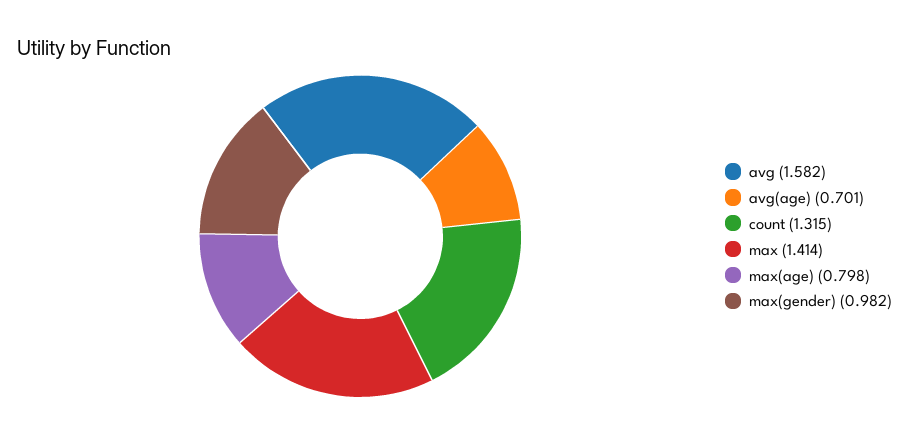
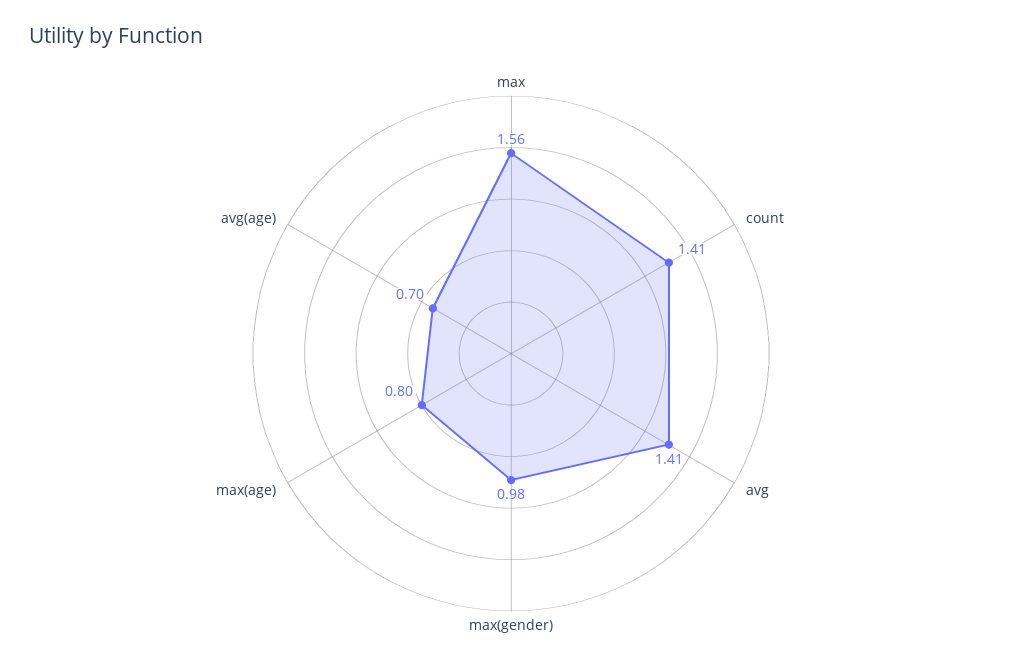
  {
-   "avg": 1.582,
+   "avg": 1.41,
    "avg(age)": 0.701,
-   "count": 1.315,
+   "count": 1.41,
-   "max": 1.414,
+   "max": 1.56,
    "max(age)": 0.798,
    "max(gender)": 0.982
  }

